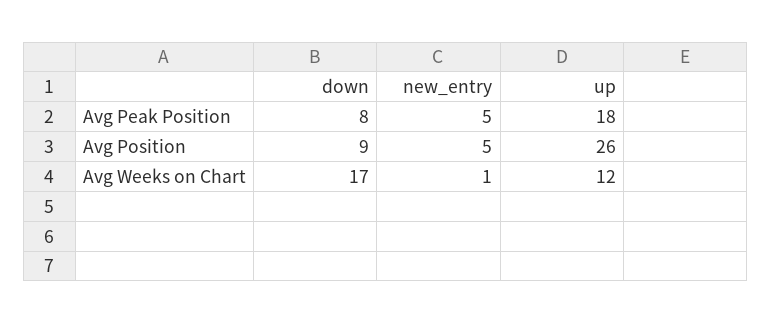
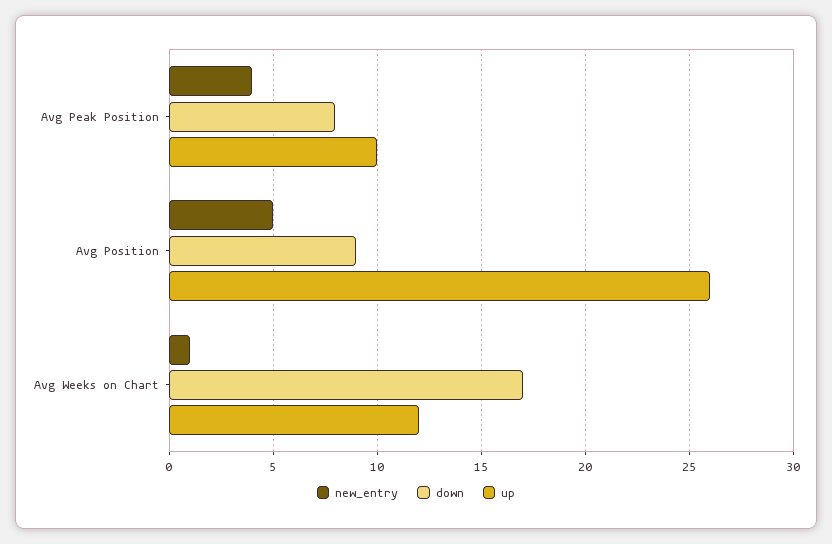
  {
    "down": {
      "Avg Peak Position": 8,
      "Avg Position": 9,
      "Avg Weeks on Chart": 17
    },
    "new_entry": {
-     "Avg Peak Position": 5,
+     "Avg Peak Position": 4,
      "Avg Position": 5,
      "Avg Weeks on Chart": 1
    },
    "up": {
-     "Avg Peak Position": 18,
+     "Avg Peak Position": 10,
      "Avg Position": 26,
      "Avg Weeks on Chart": 12
    }
  }

